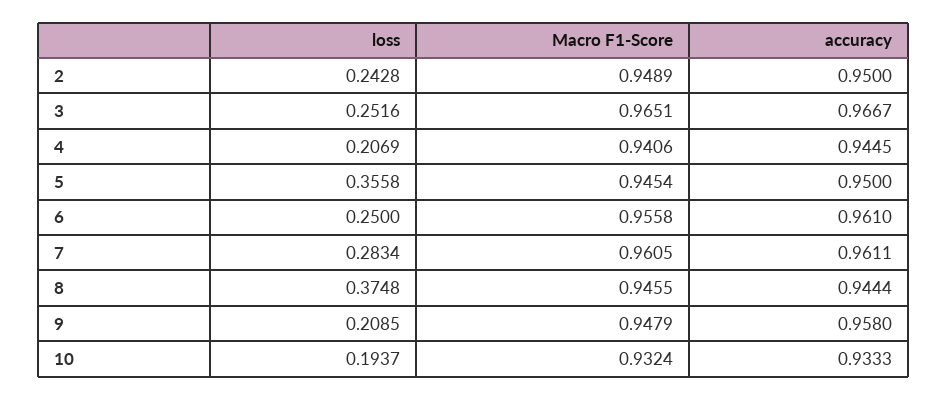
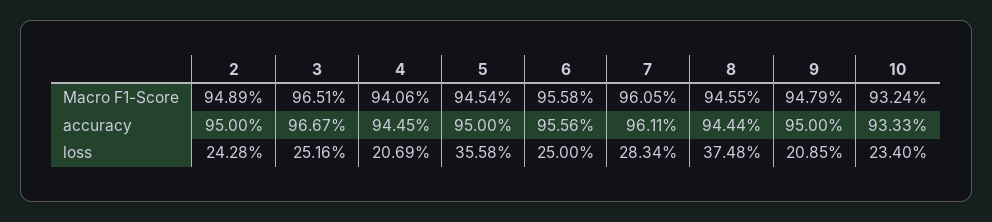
  {
    "loss": {
      "2": 0.2428,
      "3": 0.2516,
      "4": 0.2069,
      "5": 0.3558,
      "6": 0.25,
      "7": 0.2834,
      "8": 0.3748,
      "9": 0.2085,
-     "10": 0.1937
+     "10": 0.234
    },
    "Macro F1-Score": {
      "2": 0.9489,
      "3": 0.9651,
      "4": 0.9406,
      "5": 0.9454,
      "6": 0.9558,
      "7": 0.9605,
      "8": 0.9455,
      "9": 0.9479,
      "10": 0.9324
    },
    "accuracy": {
      "2": 0.95,
      "3": 0.9667,
      "4": 0.9445,
      "5": 0.95,
-     "6": 0.961,
+     "6": 0.9556,
      "7": 0.9611,
      "8": 0.9444,
-     "9": 0.958,
+     "9": 0.95,
      "10": 0.9333
    }
  }

